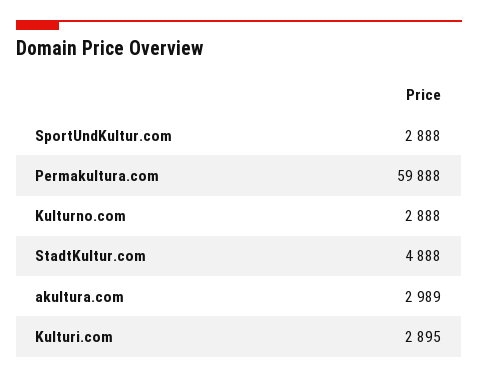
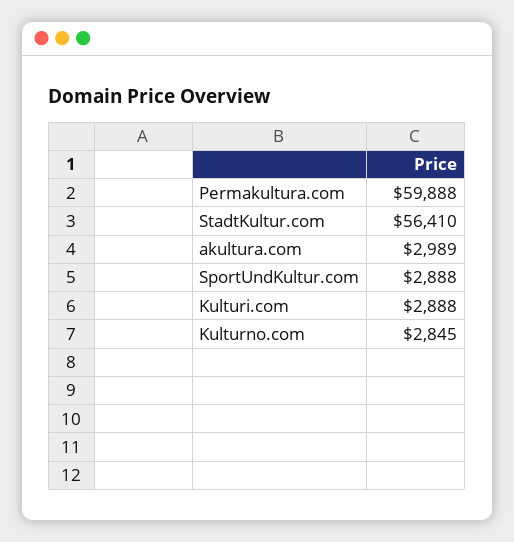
  {
    "SportUndKultur.com": 2888,
    "Permakultura.com": 59888,
-   "Kulturno.com": 2888,
+   "Kulturno.com": 2845,
-   "StadtKultur.com": 4888,
+   "StadtKultur.com": 56410,
    "akultura.com": 2989,
-   "Kulturi.com": 2895
+   "Kulturi.com": 2888
  }

